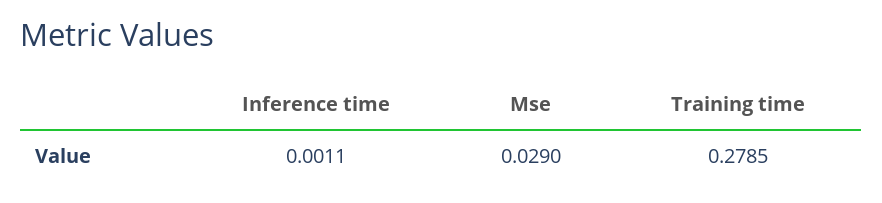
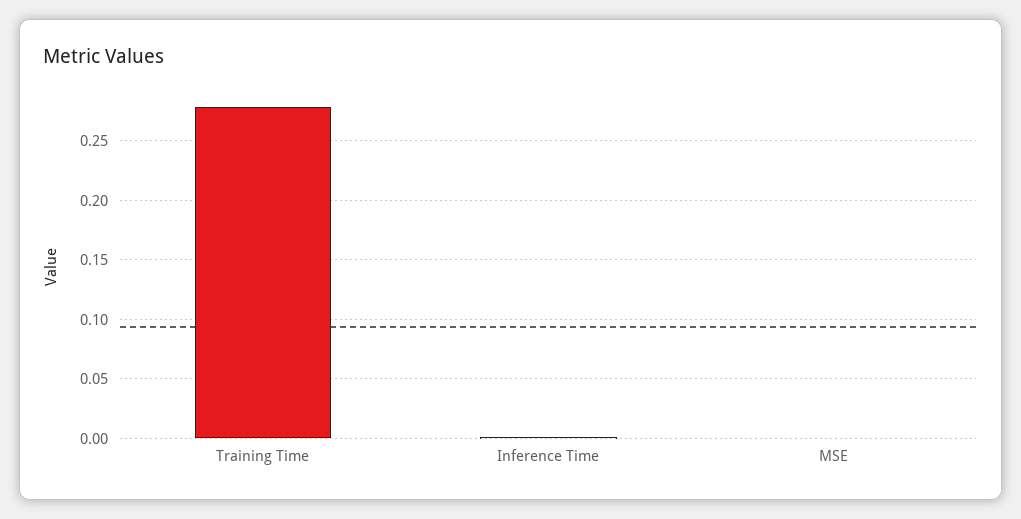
  {
    "Inference time": 0.0011,
-   "Mse": 0.029,
+   "Mse": 0,
    "Training time": 0.2785
  }

